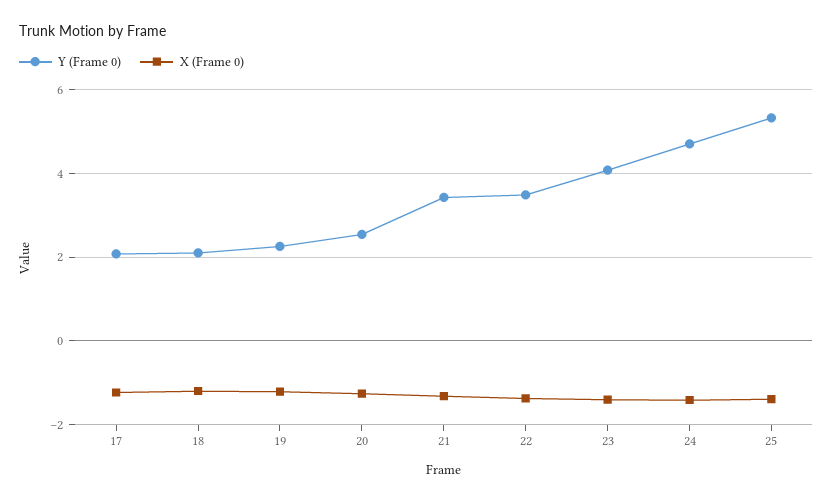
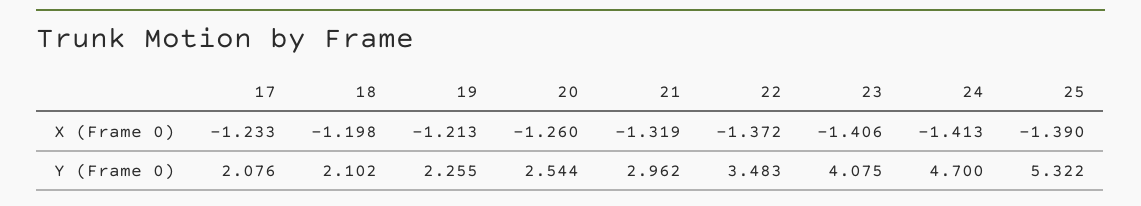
  {
    "Y (Frame 0)": {
      "17": 2.076,
      "18": 2.102,
      "19": 2.255,
      "20": 2.544,
-     "21": 3.4,
+     "21": 2.962,
      "22": 3.483,
      "23": 4.075,
      "24": 4.7,
      "25": 5.322
    },
    "X (Frame 0)": {
      "17": -1.233,
      "18": -1.198,
      "19": -1.213,
      "20": -1.26,
      "21": -1.319,
      "22": -1.372,
      "23": -1.406,
      "24": -1.413,
      "25": -1.39
    }
  }

